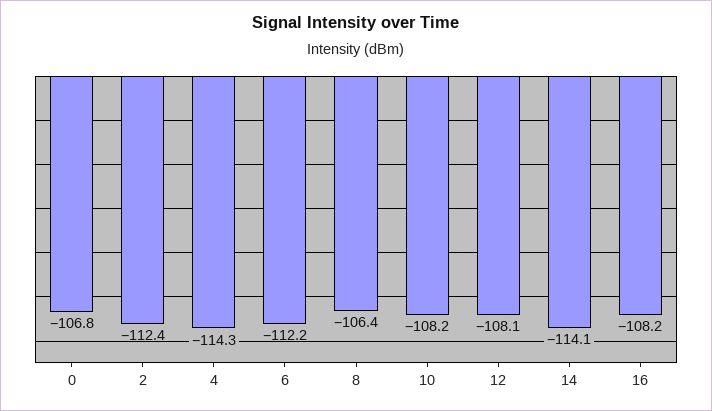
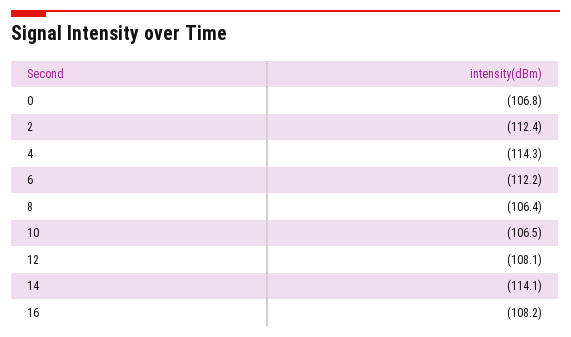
  {
    "0": -106.8,
    "2": -112.4,
    "4": -114.3,
    "6": -112.2,
    "8": -106.4,
-   "10": -108.2,
+   "10": -106.5,
    "12": -108.1,
    "14": -114.1,
    "16": -108.2
  }

